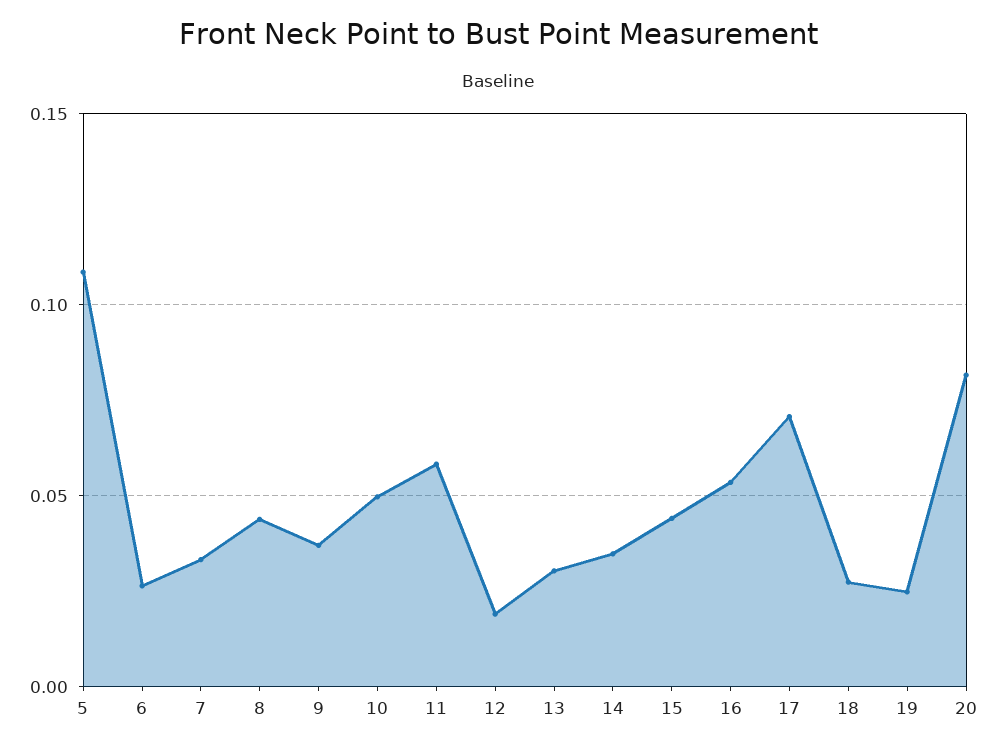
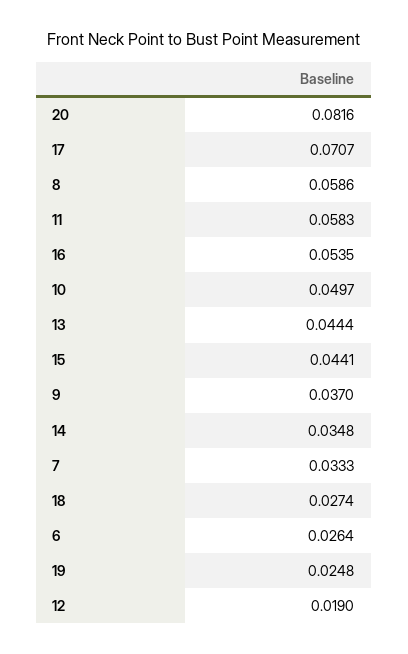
  {
-   "5": 0.11,
    "6": 0.0264,
    "7": 0.0333,
-   "8": 0.045,
+   "8": 0.0586,
    "9": 0.037,
    "10": 0.0497,
    "11": 0.0583,
    "12": 0.019,
-   "13": 0.03,
+   "13": 0.0444,
    "14": 0.0348,
    "15": 0.0441,
    "16": 0.0535,
    "17": 0.0707,
    "18": 0.0274,
    "19": 0.0248,
    "20": 0.0816
  }

